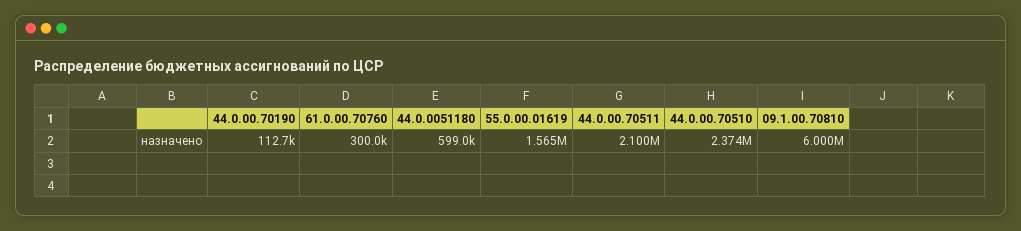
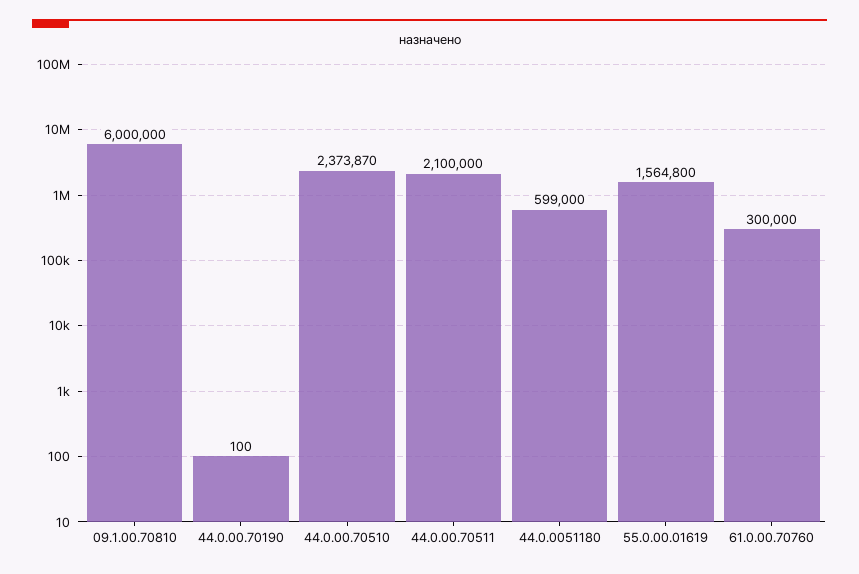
  {
-   "44.0.00.70190": 112700,
+   "44.0.00.70190": 100,
    "61.0.00.70760": 300000,
    "44.0.0051180": 599000,
    "55.0.00.01619": 1564800,
    "44.0.00.70511": 2100000,
    "44.0.00.70510": 2373870,
    "09.1.00.70810": 6000000
  }

